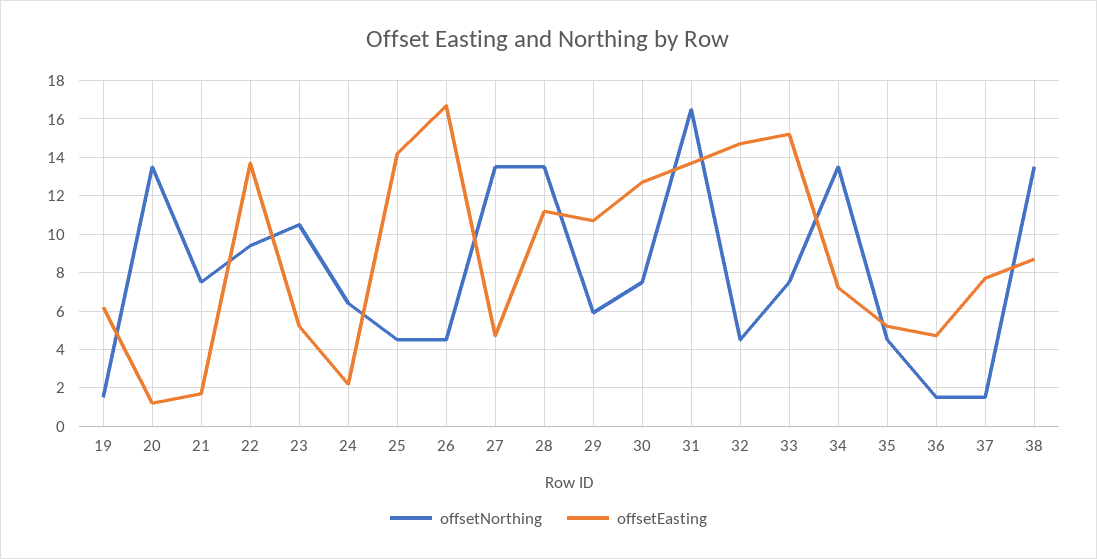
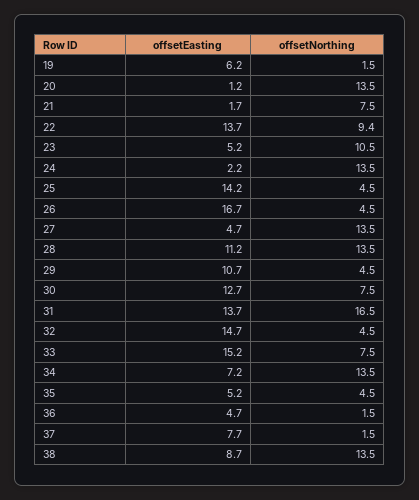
  {
    "offsetNorthing": {
      "19": 1.5,
      "20": 13.5,
      "21": 7.5,
      "22": 9.4,
      "23": 10.5,
-     "24": 6.5,
+     "24": 13.5,
      "25": 4.5,
      "26": 4.5,
      "27": 13.5,
      "28": 13.5,
-     "29": 6,
+     "29": 4.5,
      "30": 7.5,
      "31": 16.5,
      "32": 4.5,
      "33": 7.5,
      "34": 13.5,
      "35": 4.5,
      "36": 1.5,
      "37": 1.5,
      "38": 13.5
    },
    "offsetEasting": {
      "19": 6.2,
      "20": 1.2,
      "21": 1.7,
      "22": 13.7,
      "23": 5.2,
      "24": 2.2,
      "25": 14.2,
      "26": 16.7,
      "27": 4.7,
      "28": 11.2,
      "29": 10.7,
      "30": 12.7,
      "31": 13.7,
      "32": 14.7,
      "33": 15.2,
      "34": 7.2,
      "35": 5.2,
      "36": 4.7,
      "37": 7.7,
      "38": 8.7
    }
  }

